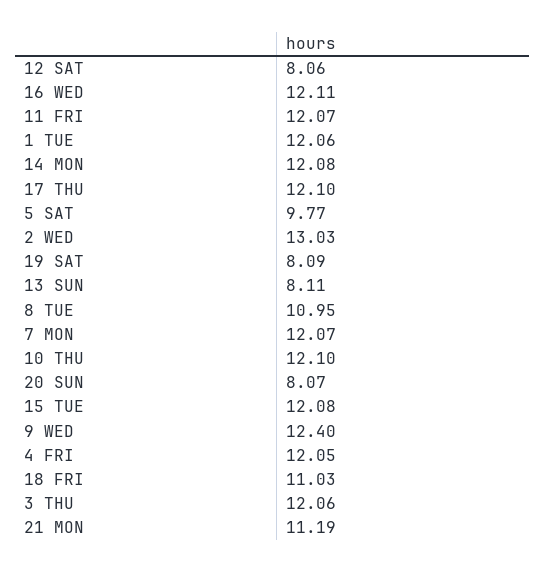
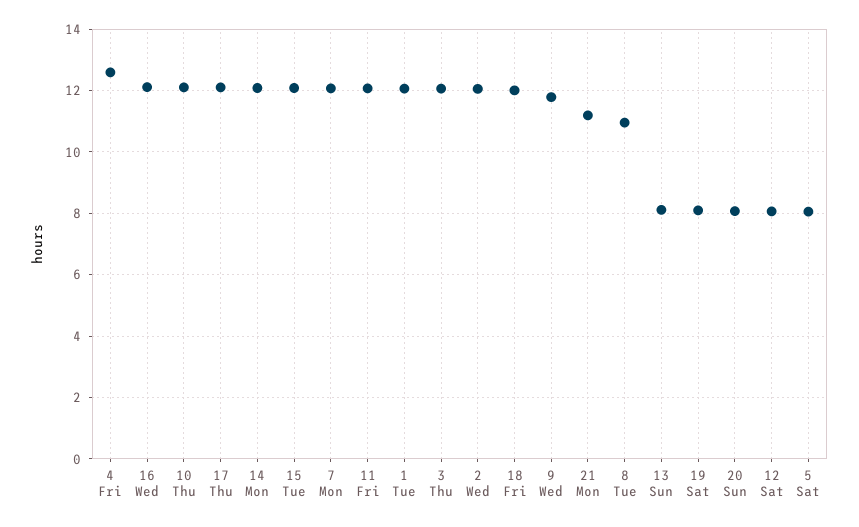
  {
    "12 SAT": 8.06,
    "16 WED": 12.11,
    "11 FRI": 12.07,
    "1 TUE": 12.06,
    "14 MON": 12.08,
    "17 THU": 12.1,
-   "5 SAT": 9.77,
+   "5 SAT": 8,
-   "2 WED": 13.03,
+   "2 WED": 12,
    "19 SAT": 8.09,
    "13 SUN": 8.11,
    "8 TUE": 10.95,
    "7 MON": 12.07,
    "10 THU": 12.1,
    "20 SUN": 8.07,
    "15 TUE": 12.08,
-   "9 WED": 12.4,
+   "9 WED": 11.8,
-   "4 FRI": 12.05,
+   "4 FRI": 12.6,
-   "18 FRI": 11.03,
+   "18 FRI": 12,
    "3 THU": 12.06,
    "21 MON": 11.19
  }

